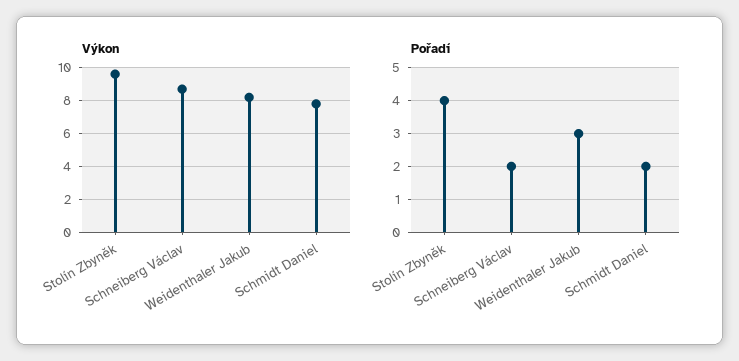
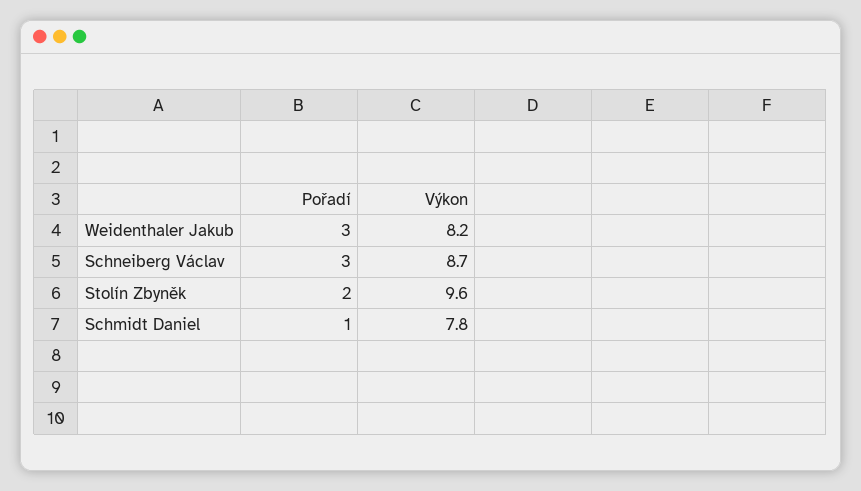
  {
    "Výkon": {
      "Stolín Zbyněk": 9.6,
      "Schneiberg Václav": 8.7,
      "Weidenthaler Jakub": 8.2,
      "Schmidt Daniel": 7.8
    },
    "Pořadí": {
-     "Stolín Zbyněk": 4,
+     "Stolín Zbyněk": 2,
-     "Schneiberg Václav": 2,
+     "Schneiberg Václav": 3,
      "Weidenthaler Jakub": 3,
-     "Schmidt Daniel": 2
+     "Schmidt Daniel": 1
    }
  }

